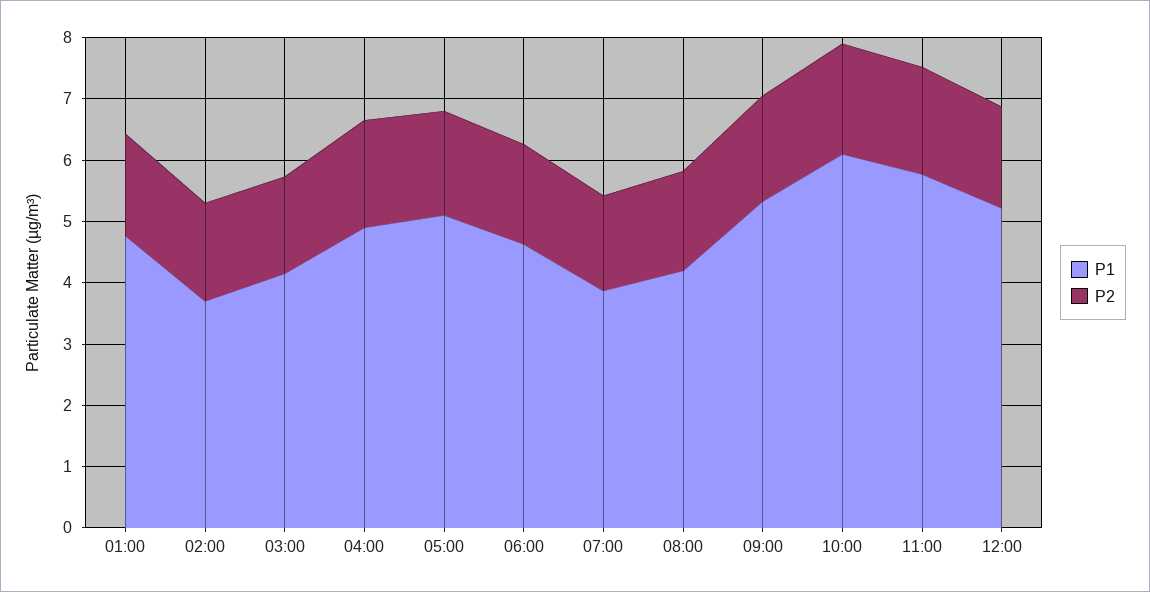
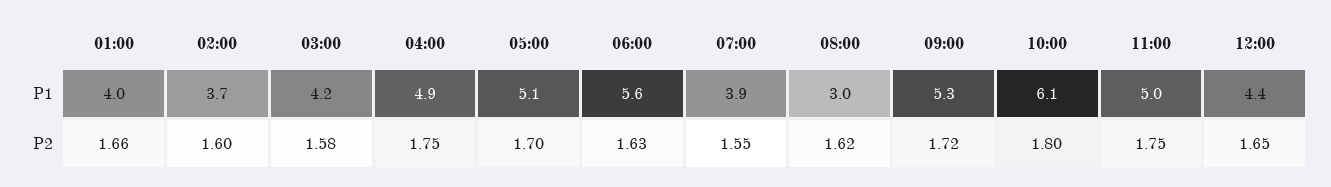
  {
    "P1": {
-     "01:00": 4.8,
+     "01:00": 4,
      "02:00": 3.7,
      "03:00": 4.2,
      "04:00": 4.9,
      "05:00": 5.1,
-     "06:00": 4.6,
+     "06:00": 5.6,
      "07:00": 3.9,
-     "08:00": 4.2,
+     "08:00": 3,
      "09:00": 5.3,
      "10:00": 6.1,
-     "11:00": 5.8,
+     "11:00": 5,
-     "12:00": 5.2
+     "12:00": 4.4
    },
    "P2": {
      "01:00": 1.66,
      "02:00": 1.6,
      "03:00": 1.58,
      "04:00": 1.75,
      "05:00": 1.7,
      "06:00": 1.63,
      "07:00": 1.55,
      "08:00": 1.62,
      "09:00": 1.72,
      "10:00": 1.8,
      "11:00": 1.75,
      "12:00": 1.65
    }
  }

